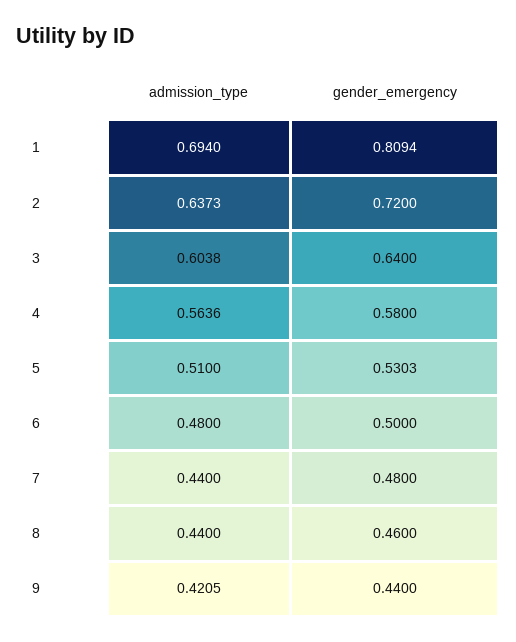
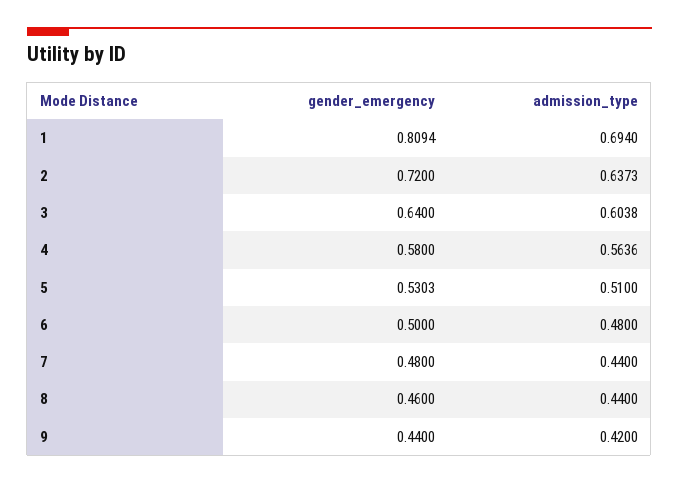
  {
    "admission_type": {
      "1": 0.694,
      "2": 0.6373,
      "3": 0.6038,
      "4": 0.5636,
      "5": 0.51,
      "6": 0.48,
      "7": 0.44,
      "8": 0.44,
-     "9": 0.4205
+     "9": 0.42
    },
    "gender_emergency": {
      "1": 0.8094,
      "2": 0.72,
      "3": 0.64,
      "4": 0.58,
      "5": 0.5303,
      "6": 0.5,
      "7": 0.48,
      "8": 0.46,
      "9": 0.44
    }
  }

